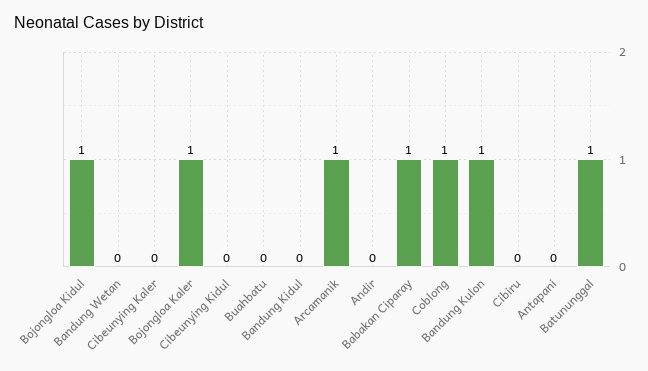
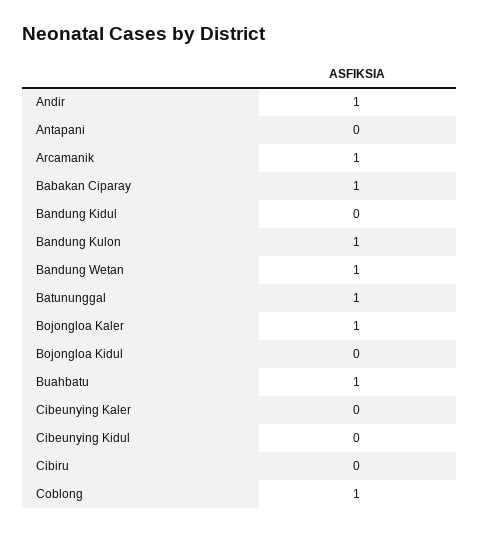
  {
-   "Bojongloa Kidul": 1,
+   "Bojongloa Kidul": 0,
-   "Bandung Wetan": 0,
+   "Bandung Wetan": 1,
    "Cibeunying Kaler": 0,
    "Bojongloa Kaler": 1,
    "Cibeunying Kidul": 0,
-   "Buahbatu": 0,
+   "Buahbatu": 1,
    "Bandung Kidul": 0,
    "Arcamanik": 1,
-   "Andir": 0,
+   "Andir": 1,
    "Babakan Ciparay": 1,
    "Coblong": 1,
    "Bandung Kulon": 1,
    "Cibiru": 0,
    "Antapani": 0,
    "Batununggal": 1
  }

